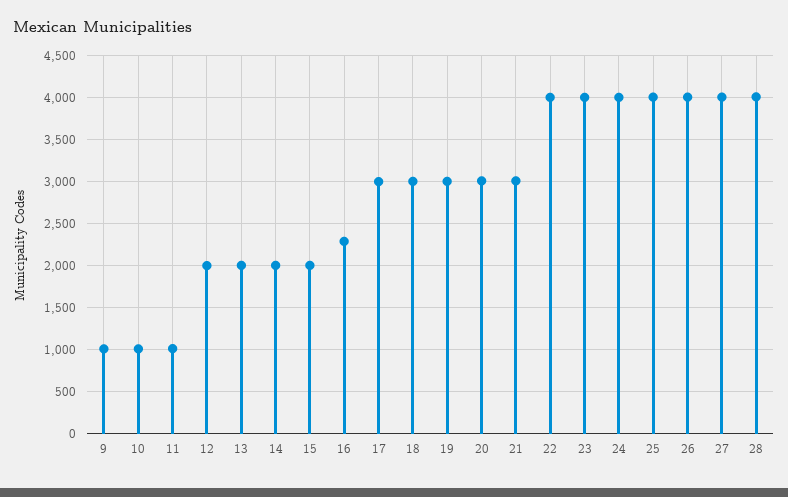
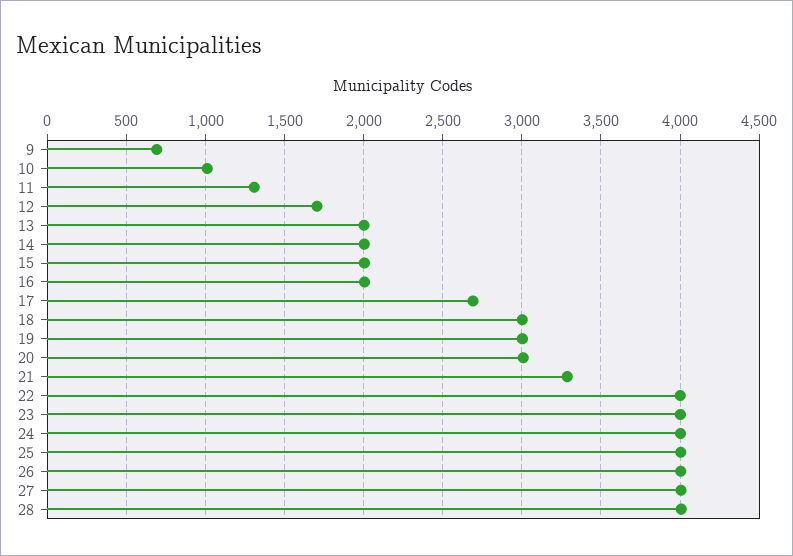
  {
-   "9": 1000,
+   "9": 700,
    "10": 1000,
-   "11": 1000,
+   "11": 1300,
-   "12": 2000,
+   "12": 1700,
    "13": 2000,
    "14": 2000,
    "15": 2000,
-   "16": 2300,
+   "16": 2000,
-   "17": 3000,
+   "17": 2700,
    "18": 3000,
    "19": 3000,
    "20": 3000,
-   "21": 3000,
+   "21": 3300,
    "22": 4000,
    "23": 4000,
    "24": 4000,
    "25": 4000,
    "26": 4000,
    "27": 4000,
    "28": 4000
  }

